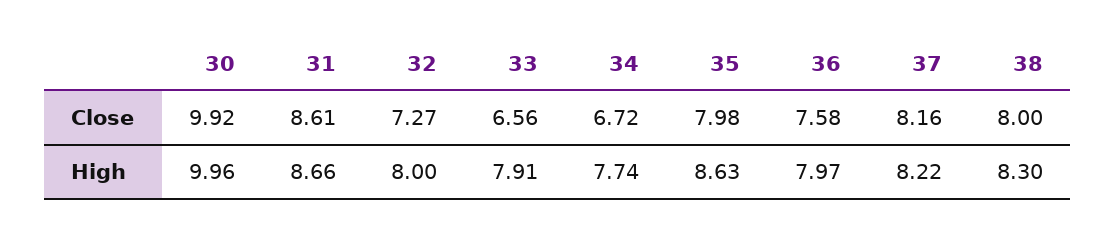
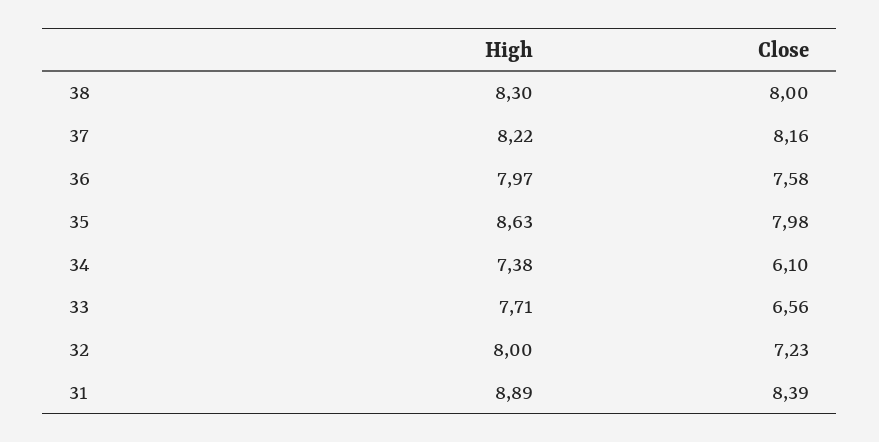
  {
-   "30": {
-     "Close": 9.92,
-     "High": 9.96
-   },
    "31": {
-     "Close": 8.61,
+     "Close": 8.39,
-     "High": 8.66
+     "High": 8.89
    },
    "32": {
-     "Close": 7.27,
+     "Close": 7.23,
      "High": 8
    },
    "33": {
      "Close": 6.56,
-     "High": 7.91
+     "High": 7.71
    },
    "34": {
-     "Close": 6.72,
+     "Close": 6.1,
-     "High": 7.74
+     "High": 7.38
    },
    "35": {
      "Close": 7.98,
      "High": 8.63
    },
    "36": {
      "Close": 7.58,
      "High": 7.97
    },
    "37": {
      "Close": 8.16,
      "High": 8.22
    },
    "38": {
      "Close": 8,
      "High": 8.3
    }
  }

